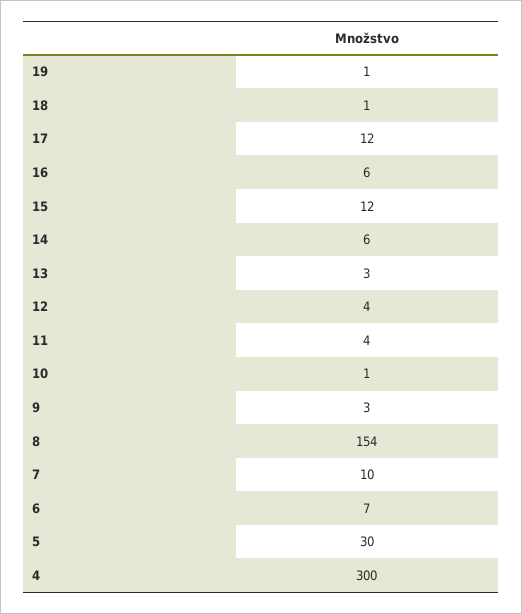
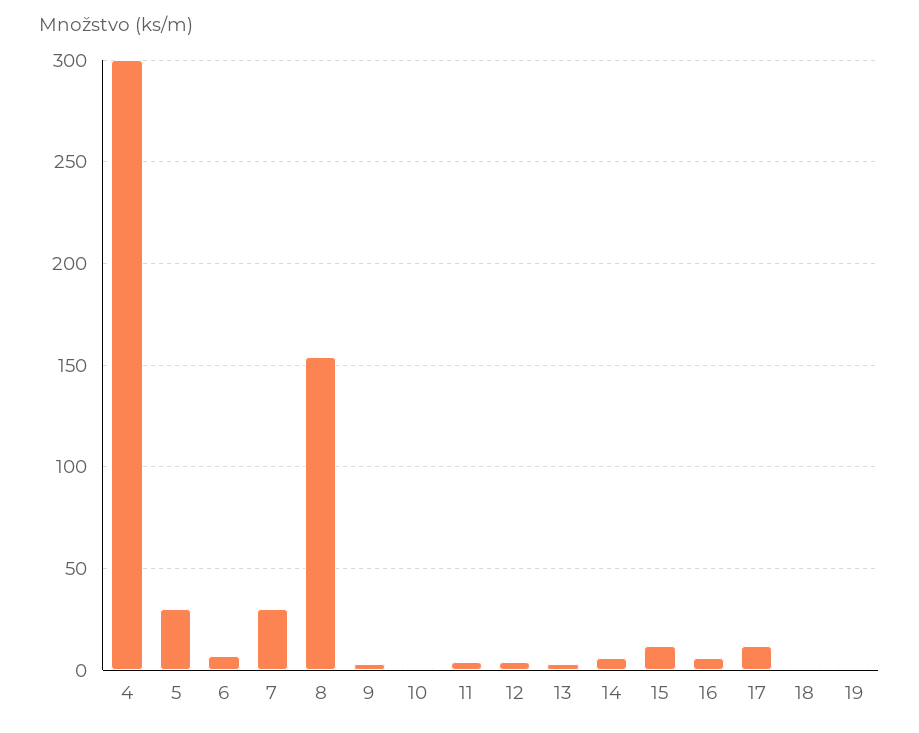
  {
    "19": 1,
    "18": 1,
    "17": 12,
    "16": 6,
    "15": 12,
    "14": 6,
    "13": 3,
    "12": 4,
    "11": 4,
    "10": 1,
    "9": 3,
    "8": 154,
-   "7": 10,
+   "7": 30,
    "6": 7,
    "5": 30,
    "4": 300
  }

